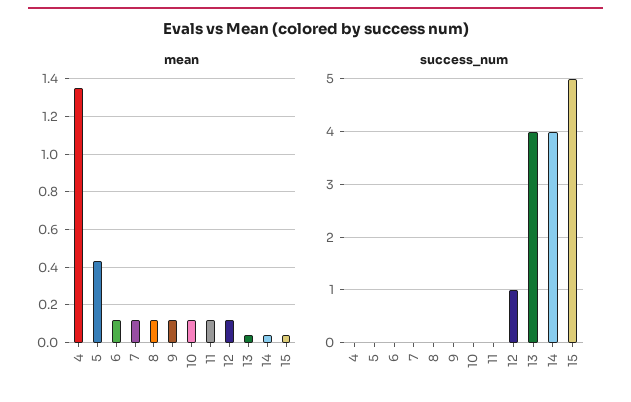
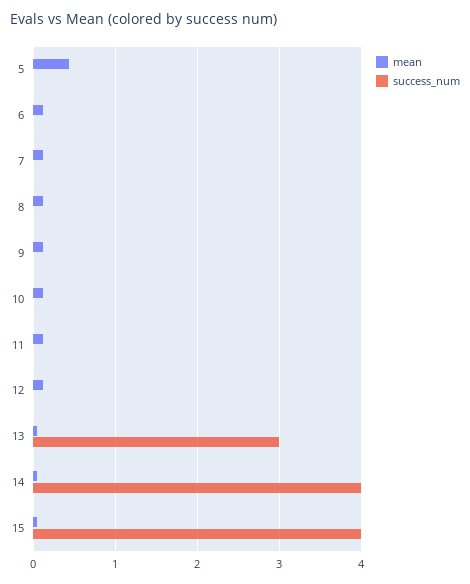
  {
    "mean": {
-     "4": 1.35,
      "5": 0.45,
      "6": 0.1,
      "7": 0.1,
      "8": 0.1,
      "9": 0.1,
      "10": 0.1,
      "11": 0.1,
      "12": 0.1,
      "13": 0.05,
      "14": 0.05,
      "15": 0.05
    },
    "success_num": {
-     "4": 0,
      "5": 0,
      "6": 0,
      "7": 0,
      "8": 0,
      "9": 0,
      "10": 0,
      "11": 0,
-     "12": 1,
+     "12": 0,
-     "13": 4,
+     "13": 3,
      "14": 4,
-     "15": 5
+     "15": 4
    }
  }

